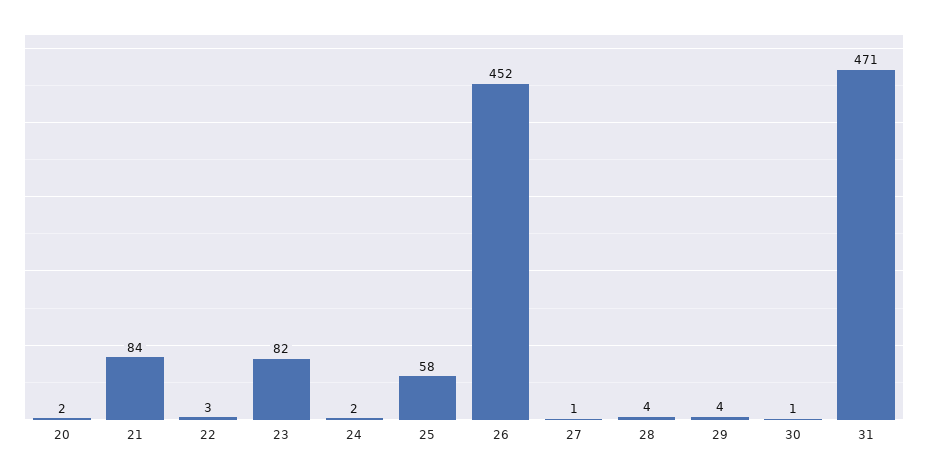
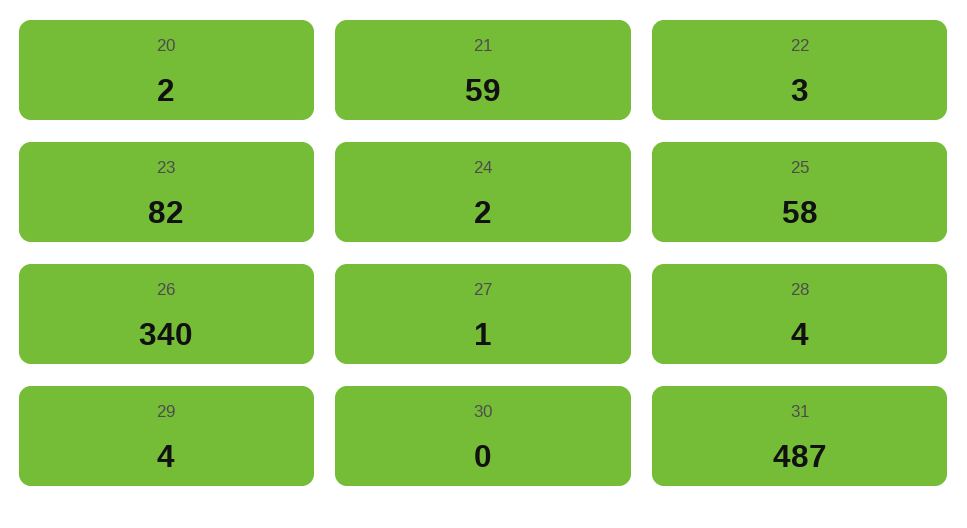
  {
    "20": 2,
-   "21": 84,
+   "21": 59,
    "22": 3,
    "23": 82,
    "24": 2,
    "25": 58,
-   "26": 452,
+   "26": 340,
    "27": 1,
    "28": 4,
    "29": 4,
-   "30": 1,
+   "30": 0,
-   "31": 471
+   "31": 487
  }

